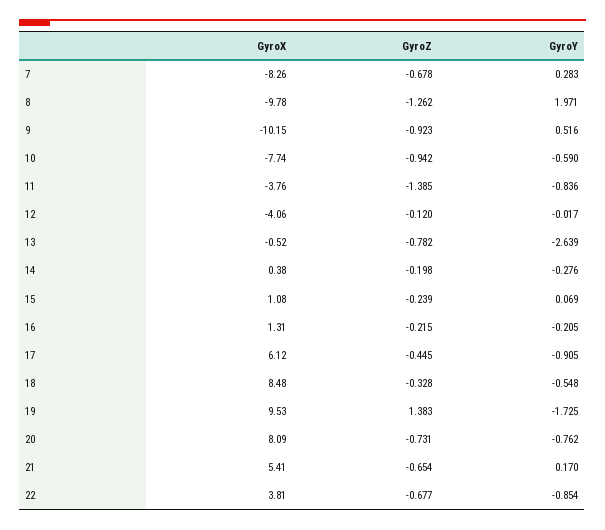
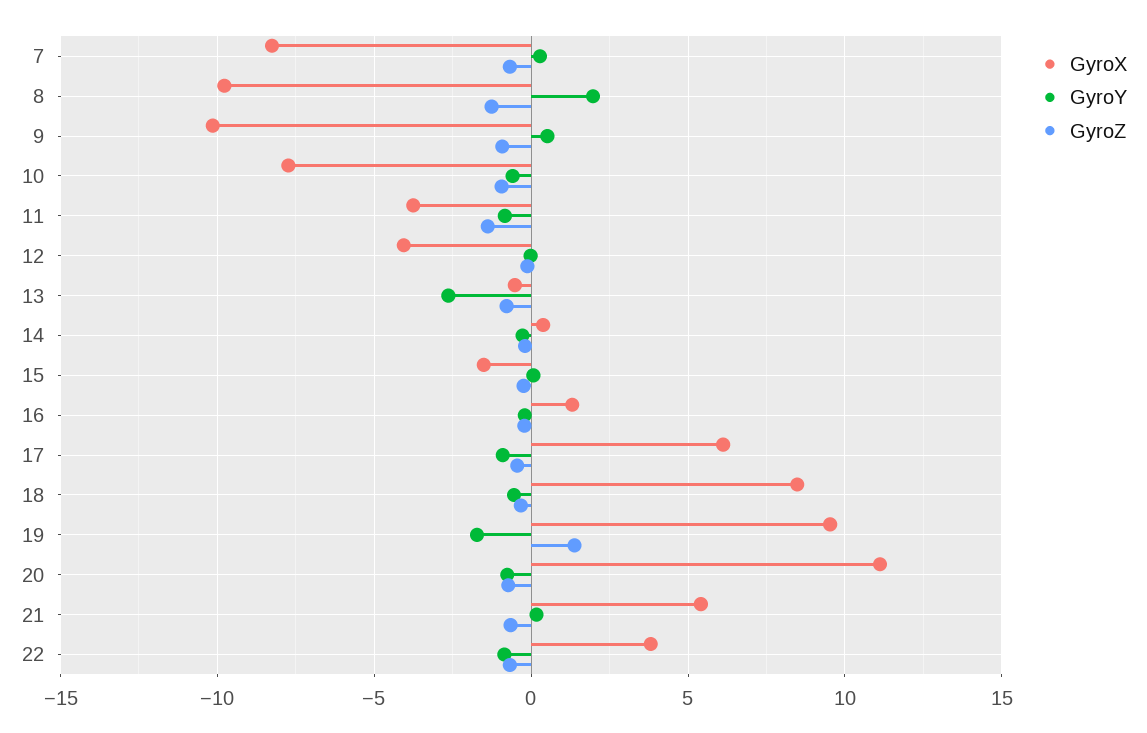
  {
    "GyroX": {
      "7": -8.26,
      "8": -9.78,
      "9": -10.15,
      "10": -7.74,
      "11": -3.76,
      "12": -4.06,
      "13": -0.52,
      "14": 0.38,
-     "15": 1.08,
+     "15": -1.5,
      "16": 1.31,
      "17": 6.12,
      "18": 8.48,
      "19": 9.53,
-     "20": 8.09,
+     "20": 11,
      "21": 5.41,
      "22": 3.81
    },
    "GyroZ": {
      "7": -0.678,
      "8": -1.262,
      "9": -0.923,
      "10": -0.942,
      "11": -1.385,
      "12": -0.12,
      "13": -0.782,
      "14": -0.198,
      "15": -0.239,
      "16": -0.215,
      "17": -0.445,
      "18": -0.328,
      "19": 1.383,
      "20": -0.731,
      "21": -0.654,
      "22": -0.677
    },
    "GyroY": {
      "7": 0.283,
      "8": 1.971,
      "9": 0.516,
      "10": -0.59,
      "11": -0.836,
      "12": -0.017,
      "13": -2.639,
      "14": -0.276,
      "15": 0.069,
      "16": -0.205,
      "17": -0.905,
      "18": -0.548,
      "19": -1.725,
      "20": -0.762,
      "21": 0.17,
      "22": -0.854
    }
  }

